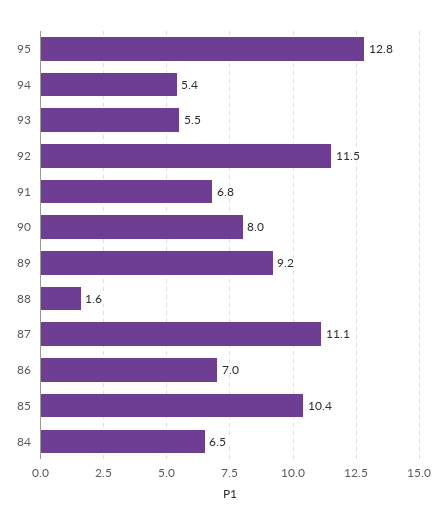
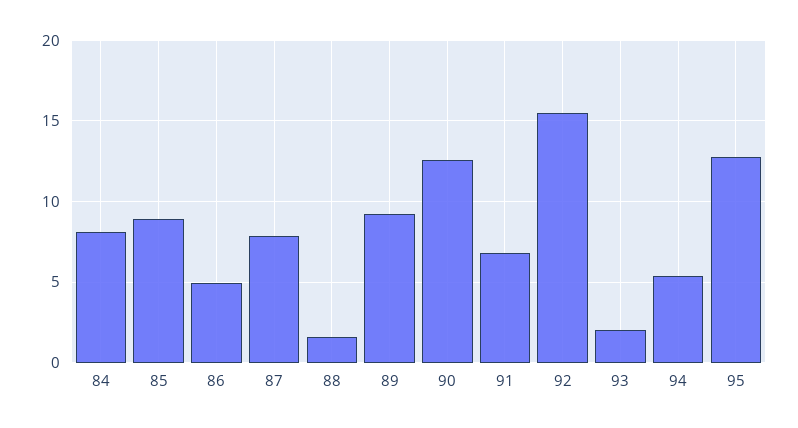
  {
    "95": 12.8,
    "94": 5.4,
-   "93": 5.5,
+   "93": 2,
-   "92": 11.5,
+   "92": 15.5,
    "91": 6.8,
-   "90": 8,
+   "90": 12.5,
    "89": 9.2,
    "88": 1.6,
-   "87": 11.1,
+   "87": 8,
-   "86": 7,
+   "86": 5,
-   "85": 10.4,
+   "85": 9,
-   "84": 6.5
+   "84": 8
  }

